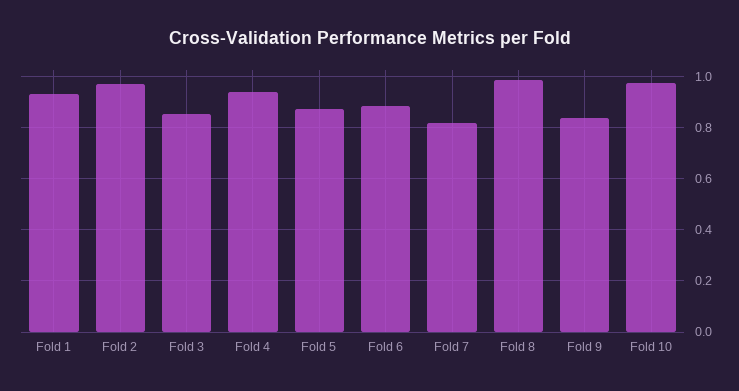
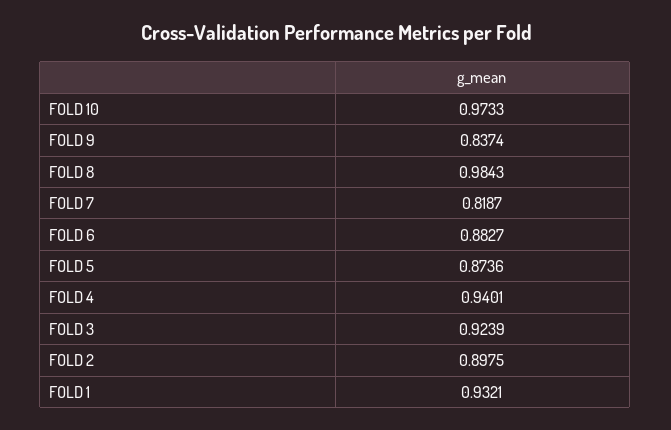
  {
    "Fold 1": 0.9321,
-   "Fold 2": 0.975,
+   "Fold 2": 0.8975,
-   "Fold 3": 0.85,
+   "Fold 3": 0.9239,
    "Fold 4": 0.9401,
    "Fold 5": 0.8736,
    "Fold 6": 0.8827,
    "Fold 7": 0.8187,
    "Fold 8": 0.9843,
    "Fold 9": 0.8374,
    "Fold 10": 0.9733
  }

